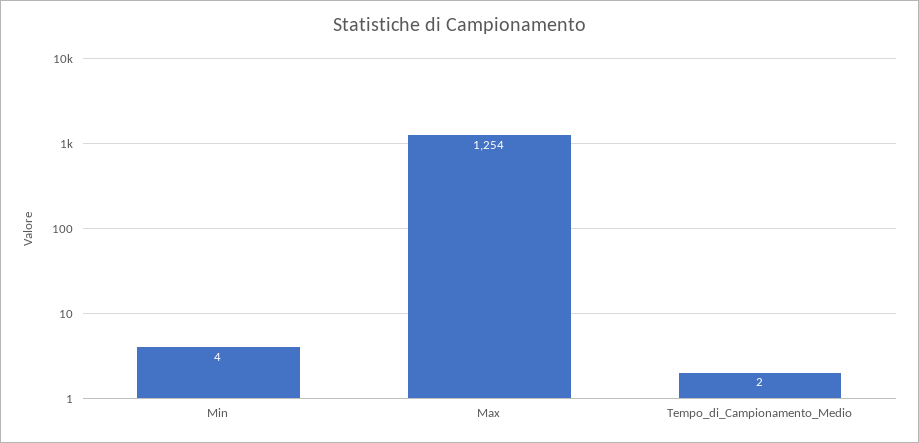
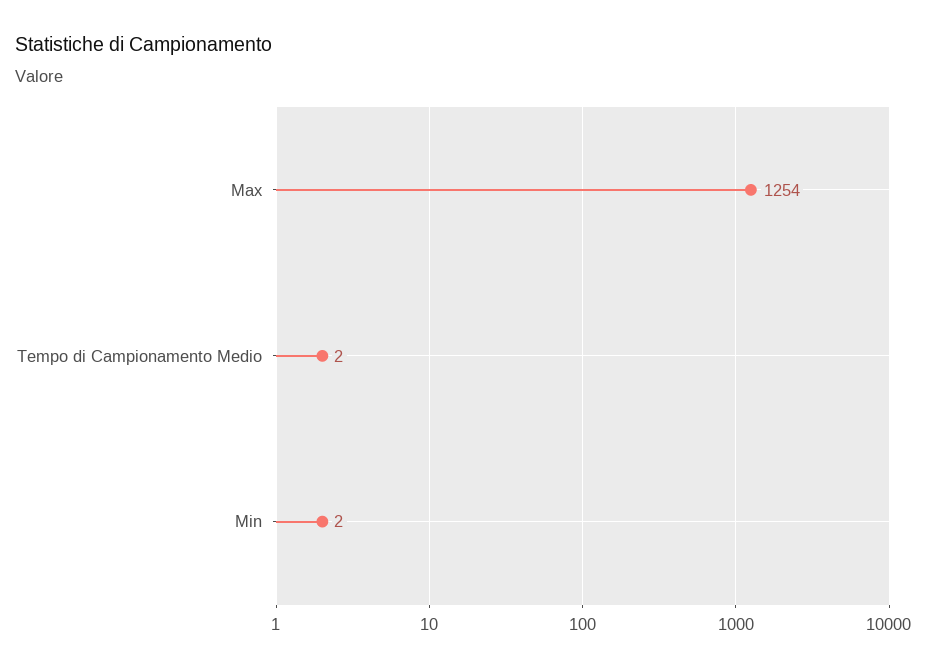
  {
-   "Min": 4,
+   "Min": 2,
    "Max": 1254,
    "Tempo_di_Campionamento_Medio": 2
  }

